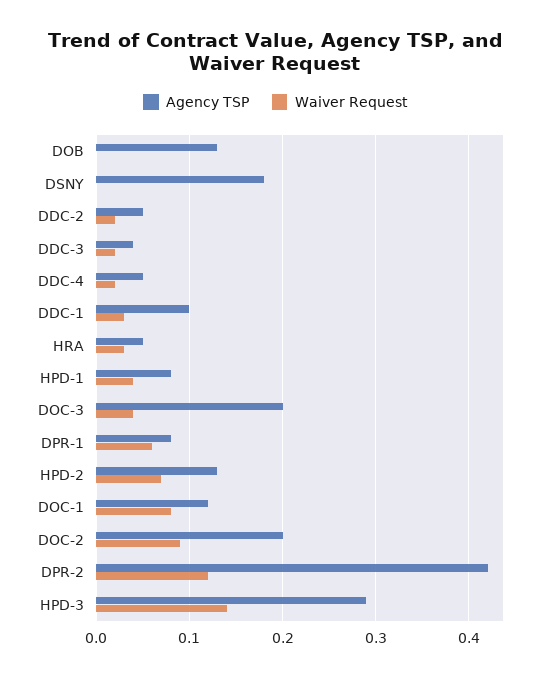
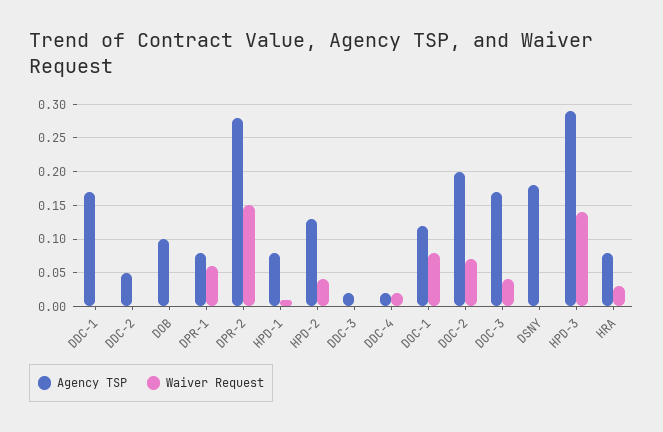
  {
    "Agency TSP": {
-     "DOB": 0.13,
+     "DOB": 0.1,
      "DSNY": 0.18,
      "DDC-2": 0.05,
-     "DDC-3": 0.04,
+     "DDC-3": 0.02,
-     "DDC-4": 0.05,
+     "DDC-4": 0.02,
-     "DDC-1": 0.1,
+     "DDC-1": 0.17,
-     "HRA": 0.05,
+     "HRA": 0.08,
      "HPD-1": 0.08,
-     "DOC-3": 0.2,
+     "DOC-3": 0.17,
      "DPR-1": 0.08,
      "HPD-2": 0.13,
      "DOC-1": 0.12,
      "DOC-2": 0.2,
-     "DPR-2": 0.42,
+     "DPR-2": 0.28,
      "HPD-3": 0.29
    },
    "Waiver Request": {
      "DOB": 0,
      "DSNY": 0,
-     "DDC-2": 0.02,
+     "DDC-2": 0,
-     "DDC-3": 0.02,
+     "DDC-3": 0,
      "DDC-4": 0.02,
-     "DDC-1": 0.03,
+     "DDC-1": 0,
      "HRA": 0.03,
-     "HPD-1": 0.04,
+     "HPD-1": 0.01,
      "DOC-3": 0.04,
      "DPR-1": 0.06,
-     "HPD-2": 0.07,
+     "HPD-2": 0.04,
      "DOC-1": 0.08,
-     "DOC-2": 0.09,
+     "DOC-2": 0.07,
-     "DPR-2": 0.12,
+     "DPR-2": 0.15,
      "HPD-3": 0.14
    }
  }

